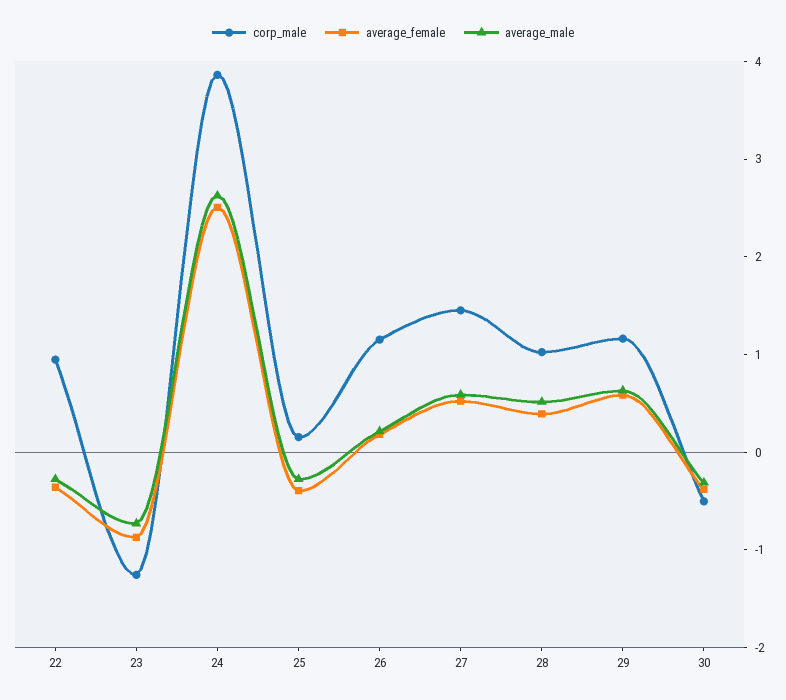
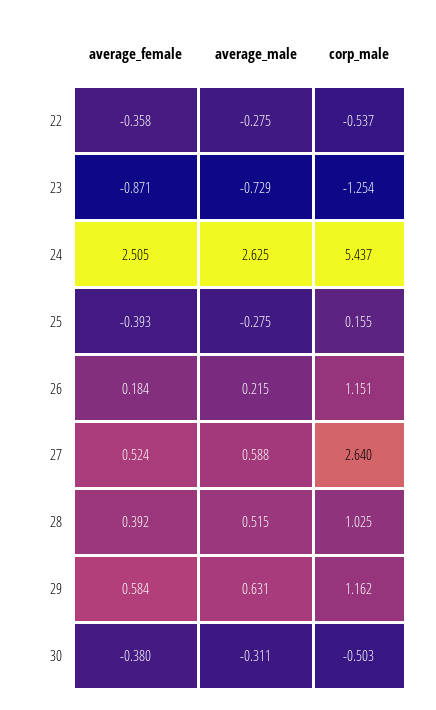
  {
    "corp_male": {
-     "22": 1,
+     "22": -0.537,
      "23": -1.254,
-     "24": 3.8,
+     "24": 5.437,
      "25": 0.155,
      "26": 1.151,
-     "27": 1.4,
+     "27": 2.64,
      "28": 1.025,
      "29": 1.162,
      "30": -0.503
    },
    "average_female": {
      "22": -0.358,
      "23": -0.871,
      "24": 2.505,
      "25": -0.393,
      "26": 0.184,
      "27": 0.524,
      "28": 0.392,
      "29": 0.584,
      "30": -0.38
    },
    "average_male": {
      "22": -0.275,
      "23": -0.729,
      "24": 2.625,
      "25": -0.275,
      "26": 0.215,
      "27": 0.588,
      "28": 0.515,
      "29": 0.631,
      "30": -0.311
    }
  }

